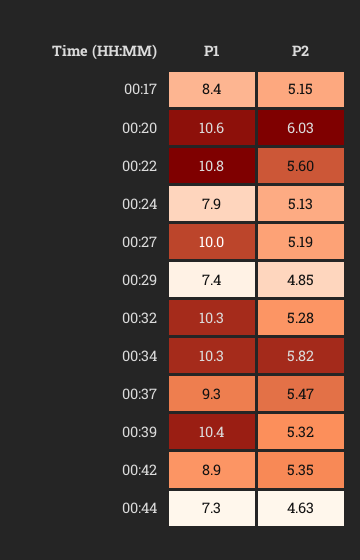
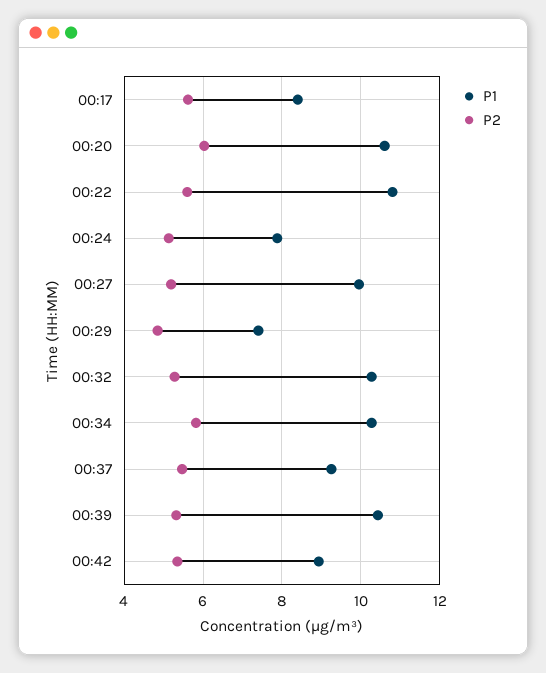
  {
    "P1": {
      "00:17": 8.4,
      "00:20": 10.6,
      "00:22": 10.8,
      "00:24": 7.9,
      "00:27": 10,
      "00:29": 7.4,
      "00:32": 10.3,
      "00:34": 10.3,
      "00:37": 9.3,
      "00:39": 10.4,
-     "00:42": 8.9,
+     "00:42": 8.9
-     "00:44": 7.3
    },
    "P2": {
-     "00:17": 5.15,
+     "00:17": 5.6,
      "00:20": 6.03,
      "00:22": 5.6,
      "00:24": 5.13,
      "00:27": 5.19,
      "00:29": 4.85,
      "00:32": 5.28,
      "00:34": 5.82,
      "00:37": 5.47,
      "00:39": 5.32,
-     "00:42": 5.35,
+     "00:42": 5.35
-     "00:44": 4.63
    }
  }

